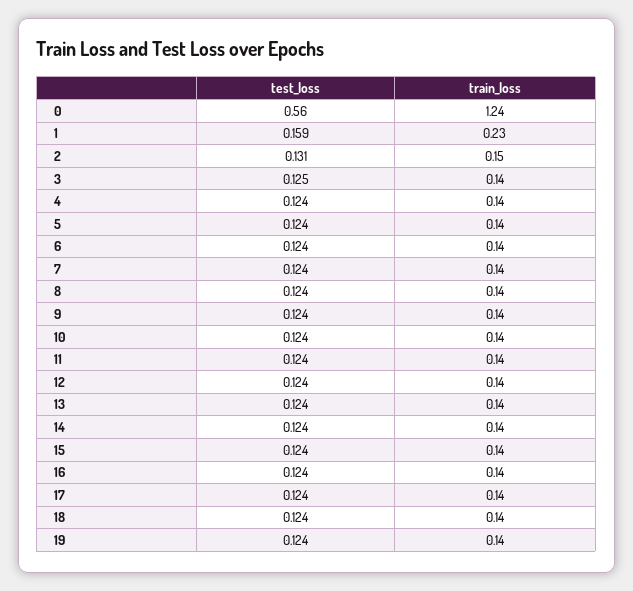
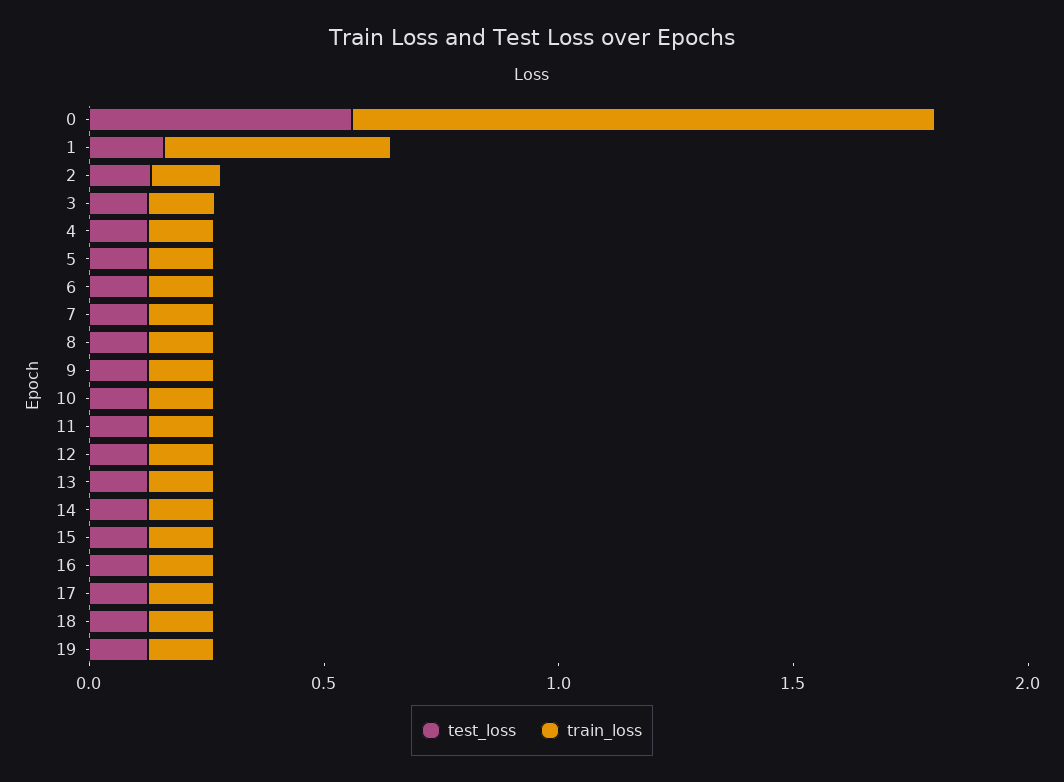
  {
    "test_loss": {
      "0": 0.56,
      "1": 0.159,
      "2": 0.131,
      "3": 0.125,
      "4": 0.124,
      "5": 0.124,
      "6": 0.124,
      "7": 0.124,
      "8": 0.124,
      "9": 0.124,
      "10": 0.124,
      "11": 0.124,
      "12": 0.124,
      "13": 0.124,
      "14": 0.124,
      "15": 0.124,
      "16": 0.124,
      "17": 0.124,
      "18": 0.124,
      "19": 0.124
    },
    "train_loss": {
      "0": 1.24,
-     "1": 0.23,
+     "1": 0.5,
      "2": 0.15,
      "3": 0.14,
      "4": 0.14,
      "5": 0.14,
      "6": 0.14,
      "7": 0.14,
      "8": 0.14,
      "9": 0.14,
      "10": 0.14,
      "11": 0.14,
      "12": 0.14,
      "13": 0.14,
      "14": 0.14,
      "15": 0.14,
      "16": 0.14,
      "17": 0.14,
      "18": 0.14,
      "19": 0.14
    }
  }

